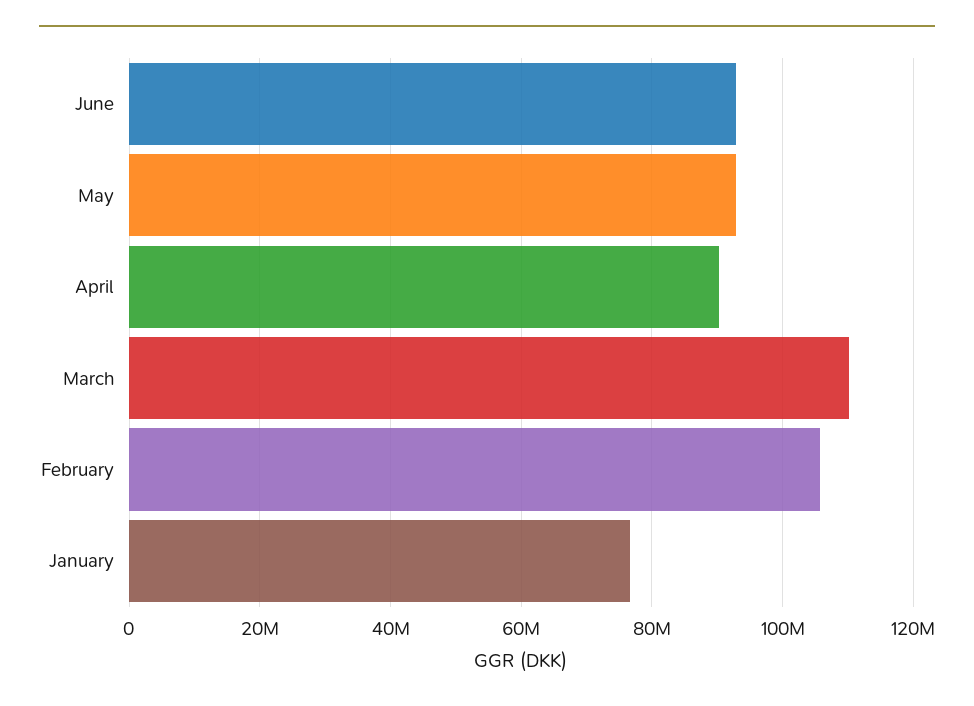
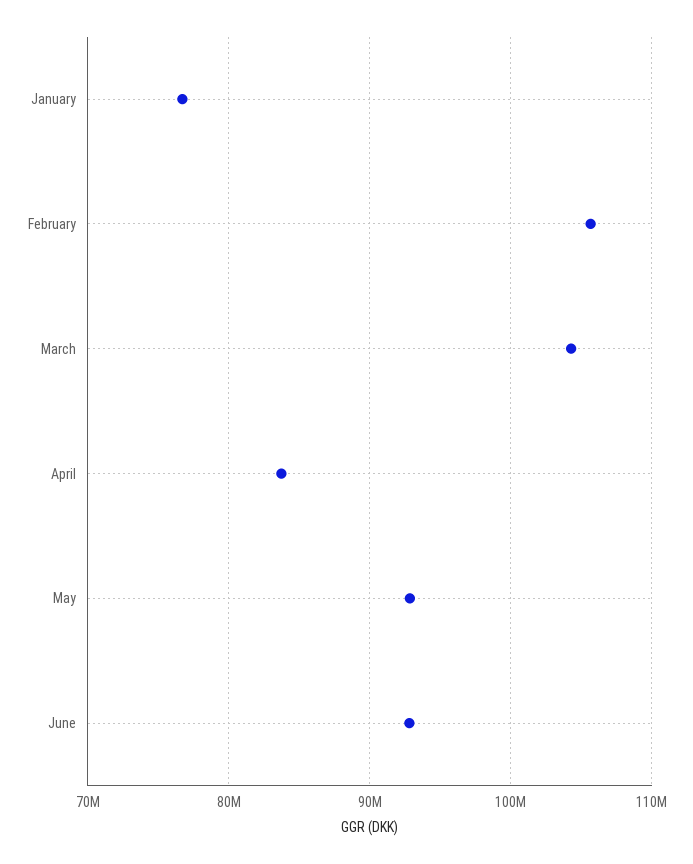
  {
    "June": 93000000,
    "May": 93000000,
-   "April": 90000000,
+   "April": 84000000,
-   "March": 110000000,
+   "March": 104000000,
    "February": 106000000,
    "January": 77000000
  }

